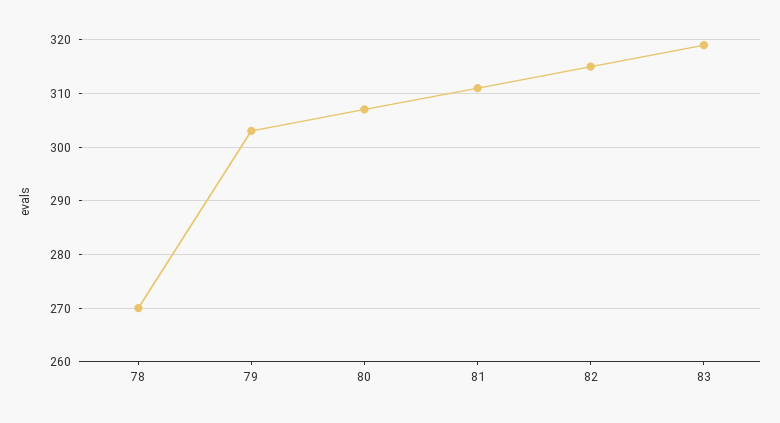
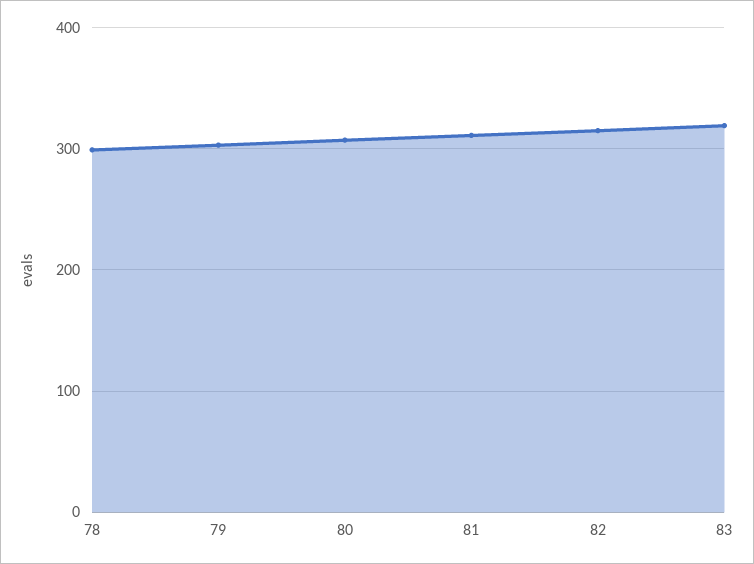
  {
-   "78": 270,
+   "78": 300,
    "79": 305,
    "80": 305,
    "81": 310,
    "82": 315,
    "83": 320
  }

